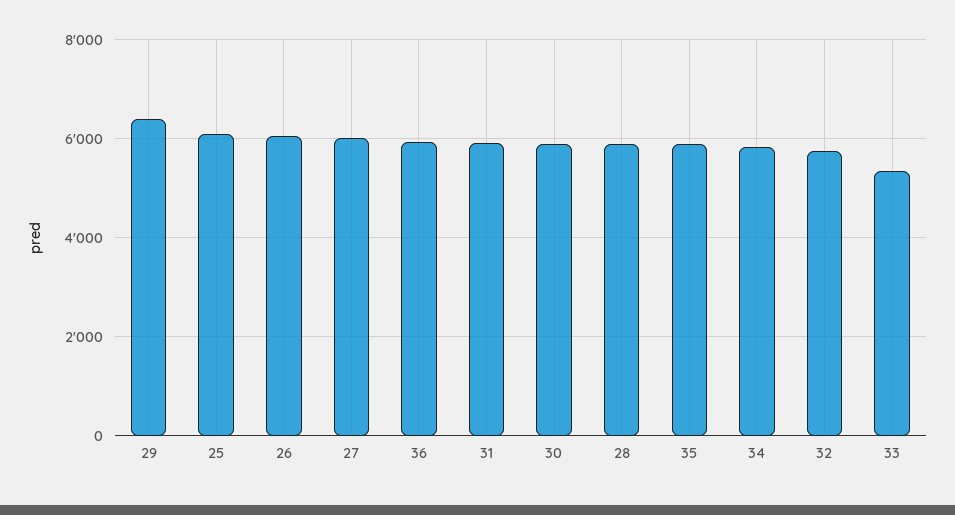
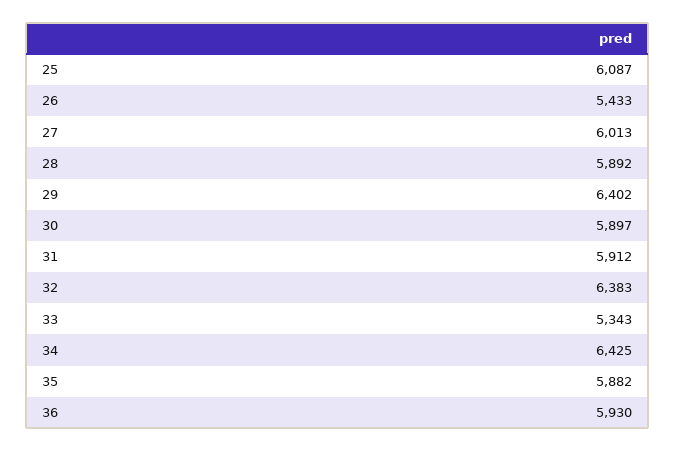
  {
    "29": 6402,
    "25": 6087,
-   "26": 6000,
+   "26": 5433,
    "27": 6013,
    "36": 5930,
    "31": 5912,
    "30": 5897,
    "28": 5892,
    "35": 5882,
-   "34": 5800,
+   "34": 6425,
-   "32": 5800,
+   "32": 6383,
    "33": 5343
  }

